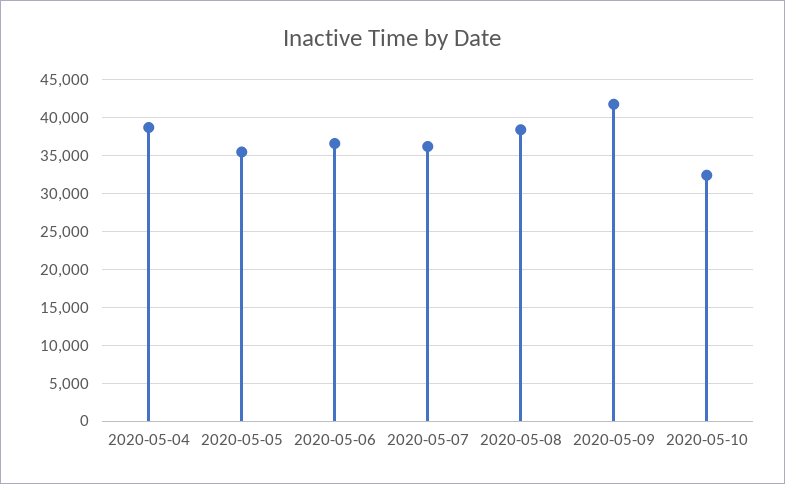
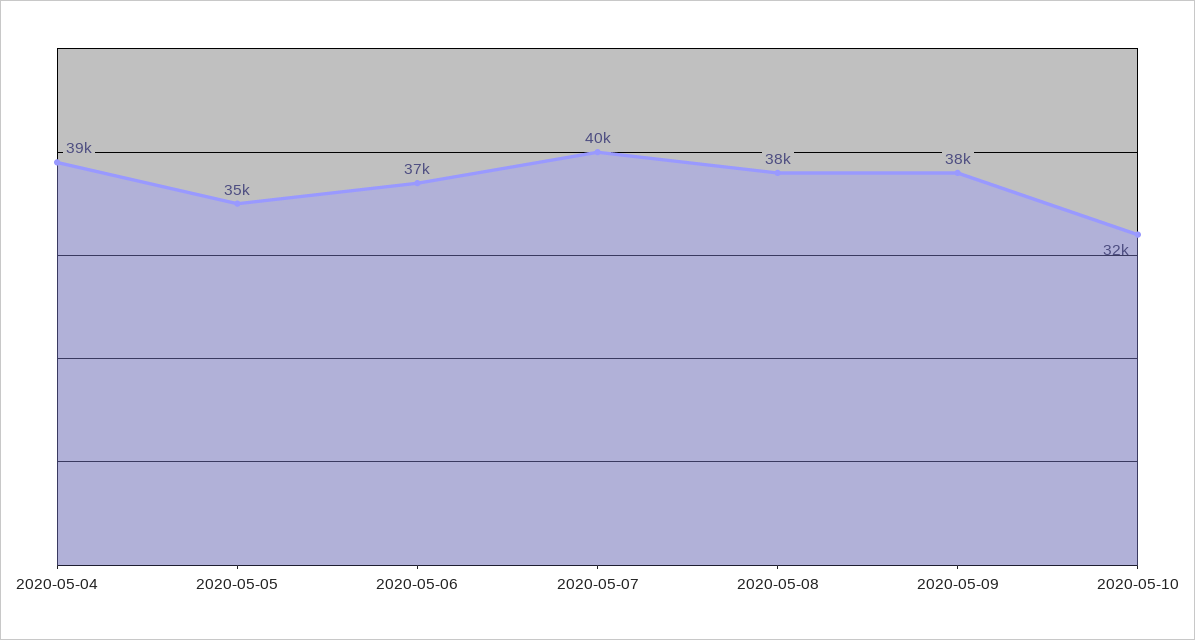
  {
    "2020-05-04": 39000,
    "2020-05-05": 35000,
    "2020-05-06": 37000,
-   "2020-05-07": 36000,
+   "2020-05-07": 40000,
    "2020-05-08": 38000,
-   "2020-05-09": 42000,
+   "2020-05-09": 38000,
    "2020-05-10": 32000
  }

